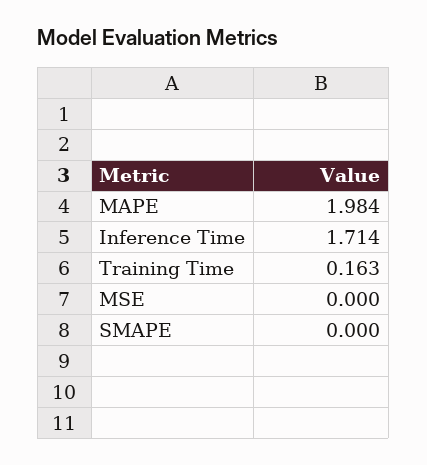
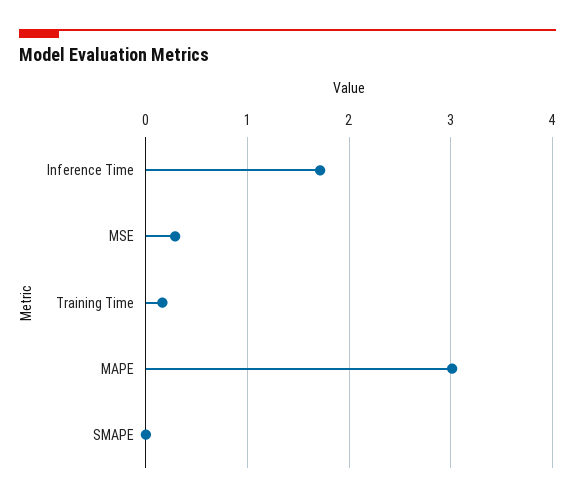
  {
-   "MAPE": 1.984,
+   "MAPE": 3,
    "Inference Time": 1.714,
    "Training Time": 0.163,
-   "MSE": 0,
+   "MSE": 0.3,
    "SMAPE": 0
  }

